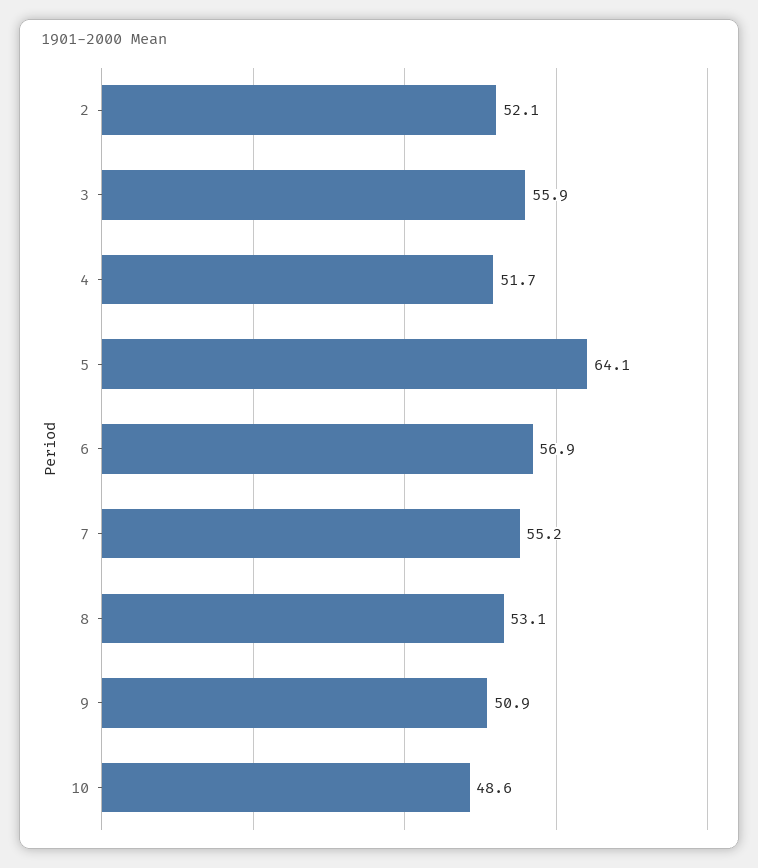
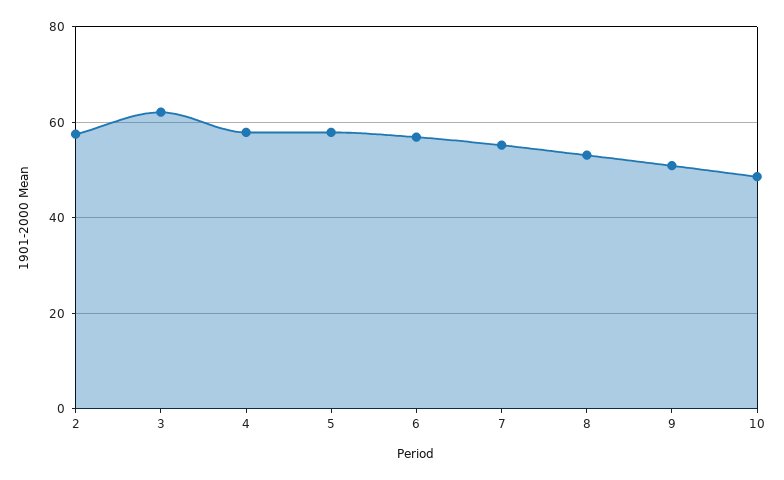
  {
-   "2": 52.1,
+   "2": 58,
-   "3": 55.9,
+   "3": 62,
-   "4": 51.7,
+   "4": 58,
-   "5": 64.1,
+   "5": 58,
    "6": 56.9,
    "7": 55.2,
    "8": 53.1,
    "9": 50.9,
    "10": 48.6
  }

